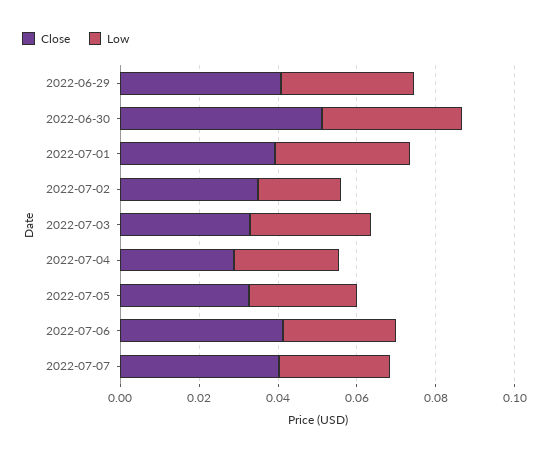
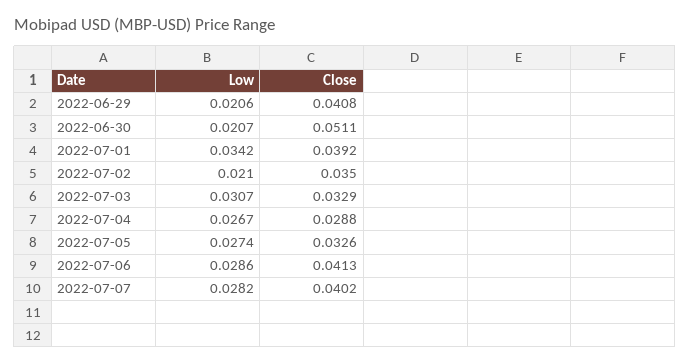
  {
    "Close": {
      "2022-06-29": 0.0408,
      "2022-06-30": 0.0511,
      "2022-07-01": 0.0392,
      "2022-07-02": 0.035,
      "2022-07-03": 0.0329,
      "2022-07-04": 0.0288,
      "2022-07-05": 0.0326,
      "2022-07-06": 0.0413,
      "2022-07-07": 0.0402
    },
    "Low": {
-     "2022-06-29": 0.035,
+     "2022-06-29": 0.0206,
-     "2022-06-30": 0.035,
+     "2022-06-30": 0.0207,
      "2022-07-01": 0.0342,
      "2022-07-02": 0.021,
      "2022-07-03": 0.0307,
      "2022-07-04": 0.0267,
      "2022-07-05": 0.0274,
      "2022-07-06": 0.0286,
      "2022-07-07": 0.0282
    }
  }

